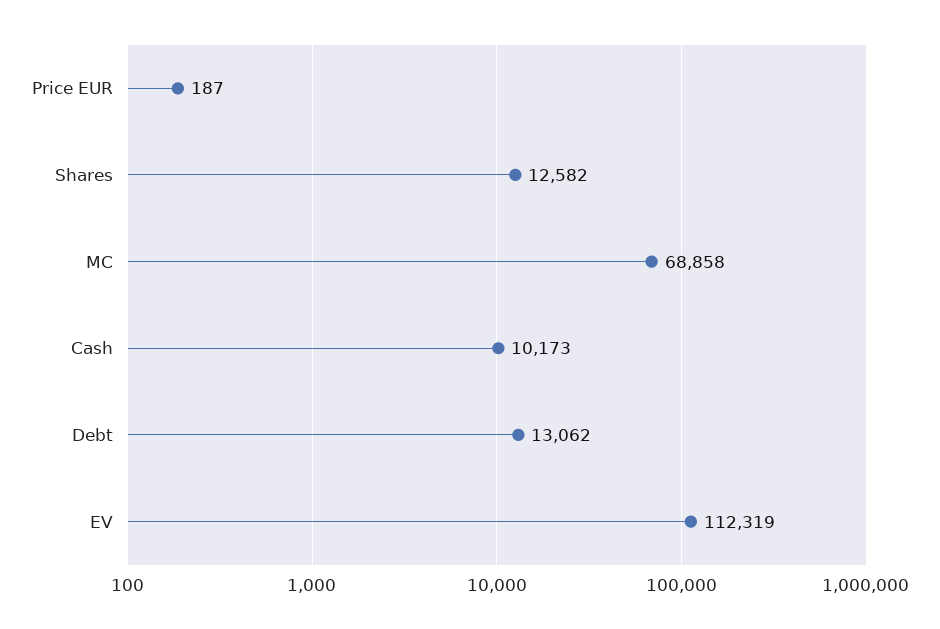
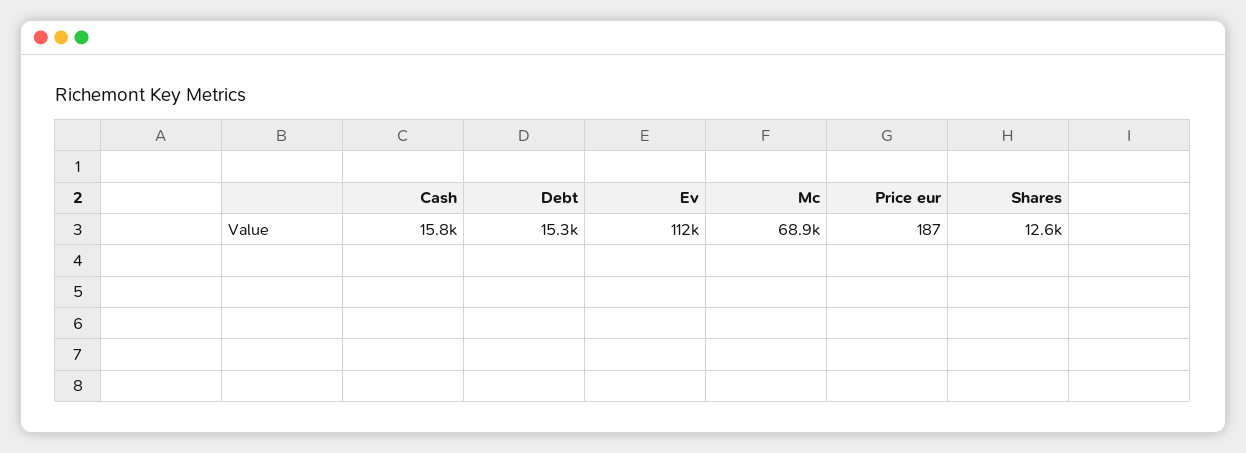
  {
    "Price EUR": 187,
    "Shares": 12582,
    "MC": 68858,
-   "Cash": 10173,
+   "Cash": 15800,
-   "Debt": 13062,
+   "Debt": 15300,
    "EV": 112319
  }

